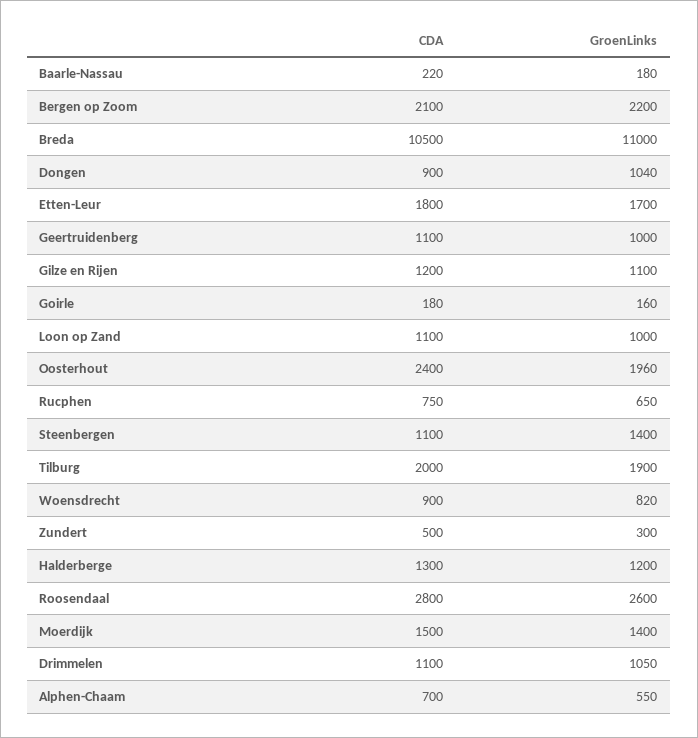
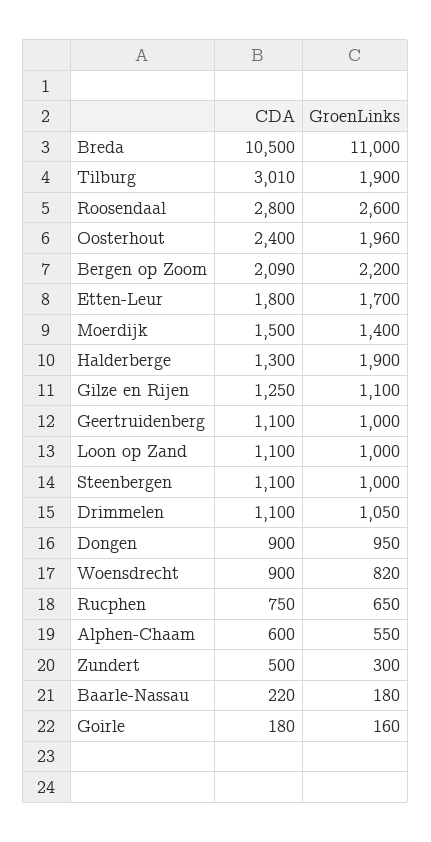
  {
    "CDA": {
      "Baarle-Nassau": 220,
-     "Bergen op Zoom": 2100,
+     "Bergen op Zoom": 2090,
      "Breda": 10500,
      "Dongen": 900,
      "Etten-Leur": 1800,
      "Geertruidenberg": 1100,
-     "Gilze en Rijen": 1200,
+     "Gilze en Rijen": 1250,
      "Goirle": 180,
      "Loon op Zand": 1100,
      "Oosterhout": 2400,
      "Rucphen": 750,
      "Steenbergen": 1100,
-     "Tilburg": 2000,
+     "Tilburg": 3010,
      "Woensdrecht": 900,
      "Zundert": 500,
      "Halderberge": 1300,
      "Roosendaal": 2800,
      "Moerdijk": 1500,
      "Drimmelen": 1100,
-     "Alphen-Chaam": 700
+     "Alphen-Chaam": 600
    },
    "GroenLinks": {
      "Baarle-Nassau": 180,
      "Bergen op Zoom": 2200,
      "Breda": 11000,
-     "Dongen": 1040,
+     "Dongen": 950,
      "Etten-Leur": 1700,
      "Geertruidenberg": 1000,
      "Gilze en Rijen": 1100,
      "Goirle": 160,
      "Loon op Zand": 1000,
      "Oosterhout": 1960,
      "Rucphen": 650,
-     "Steenbergen": 1400,
+     "Steenbergen": 1000,
      "Tilburg": 1900,
      "Woensdrecht": 820,
      "Zundert": 300,
-     "Halderberge": 1200,
+     "Halderberge": 1900,
      "Roosendaal": 2600,
      "Moerdijk": 1400,
      "Drimmelen": 1050,
      "Alphen-Chaam": 550
    }
  }

